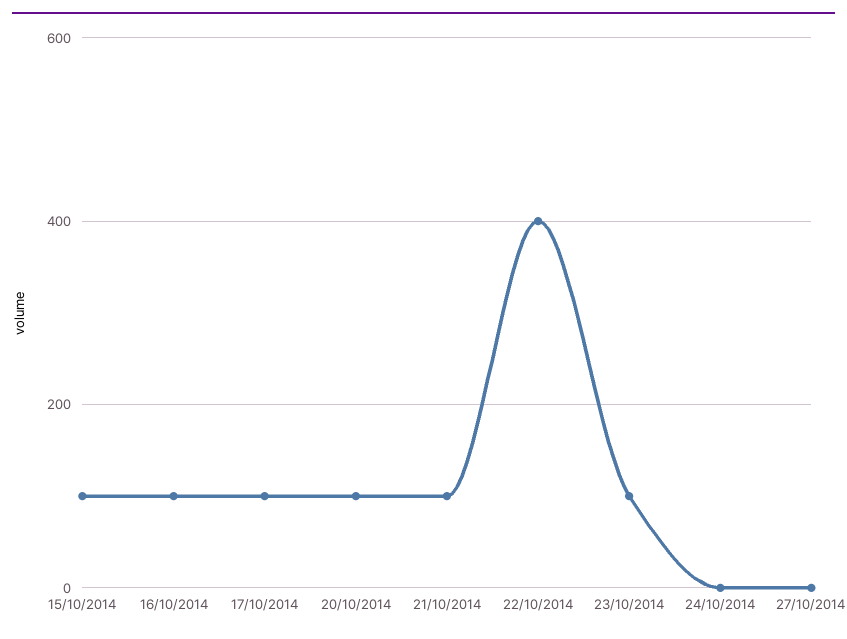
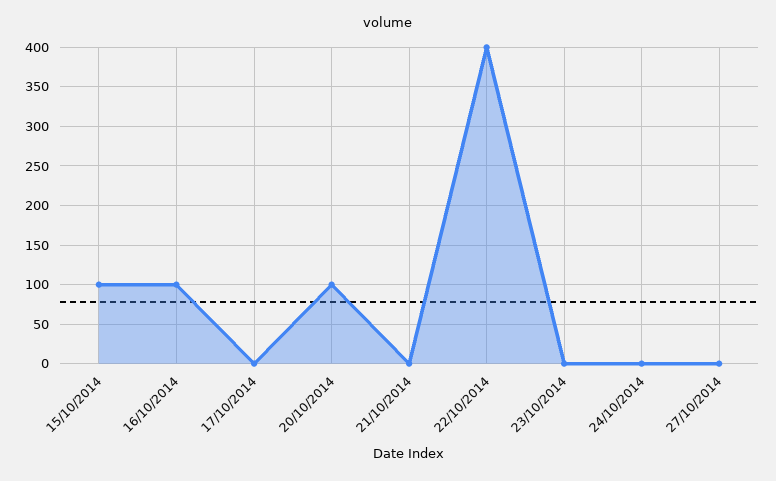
  {
    "15/10/2014": 100,
    "16/10/2014": 100,
-   "17/10/2014": 100,
+   "17/10/2014": 0,
    "20/10/2014": 100,
-   "21/10/2014": 100,
+   "21/10/2014": 0,
    "22/10/2014": 400,
-   "23/10/2014": 100,
+   "23/10/2014": 0,
    "24/10/2014": 0,
    "27/10/2014": 0
  }

